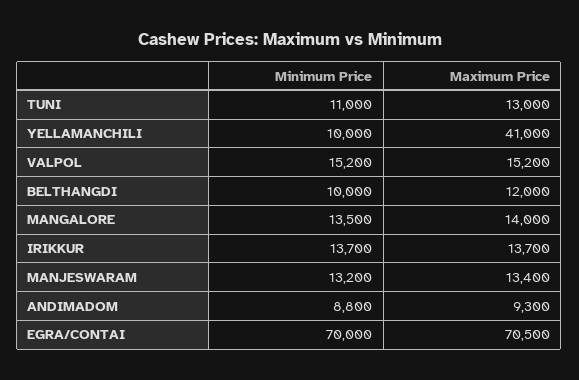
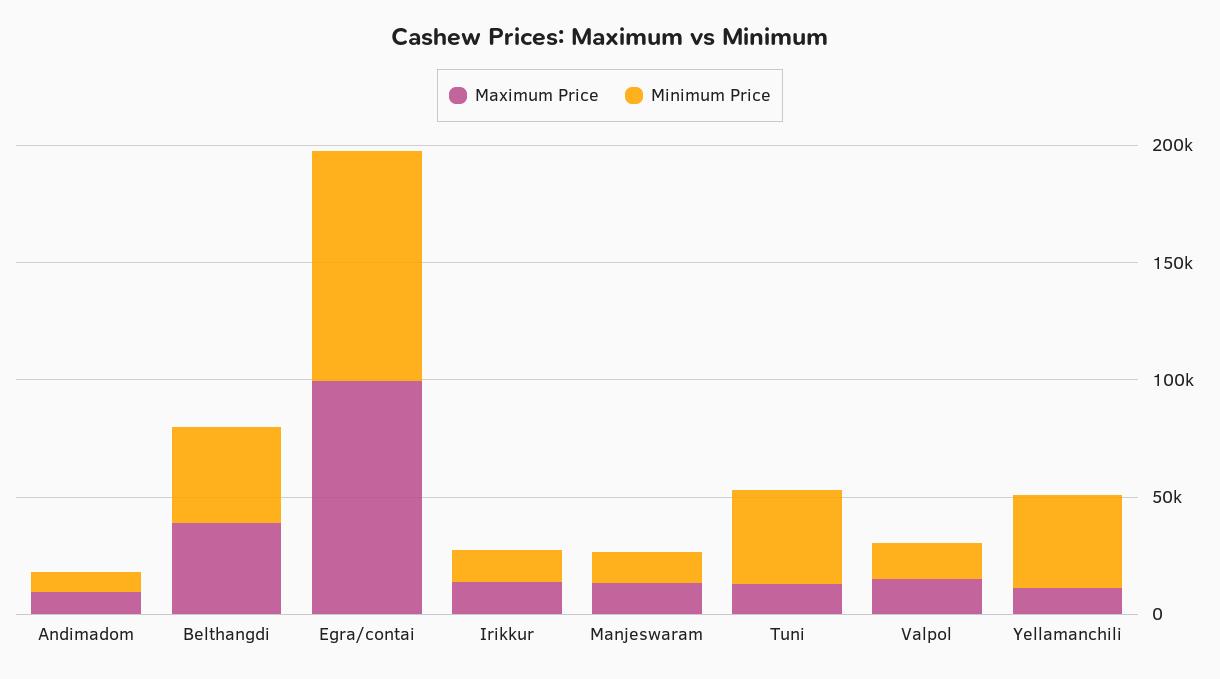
  {
    "Minimum Price": {
-     "TUNI": 11000,
+     "TUNI": 40000,
-     "YELLAMANCHILI": 10000,
+     "YELLAMANCHILI": 40000,
      "VALPOL": 15200,
-     "BELTHANGDI": 10000,
+     "BELTHANGDI": 40000,
-     "MANGALORE": 13500,
      "IRIKKUR": 13700,
      "MANJESWARAM": 13200,
      "ANDIMADOM": 8800,
-     "EGRA/CONTAI": 70000
+     "EGRA/CONTAI": 100000
    },
    "Maximum Price": {
      "TUNI": 13000,
-     "YELLAMANCHILI": 41000,
+     "YELLAMANCHILI": 10000,
      "VALPOL": 15200,
-     "BELTHANGDI": 12000,
+     "BELTHANGDI": 40000,
-     "MANGALORE": 14000,
      "IRIKKUR": 13700,
      "MANJESWARAM": 13400,
      "ANDIMADOM": 9300,
-     "EGRA/CONTAI": 70500
+     "EGRA/CONTAI": 100000
    }
  }

